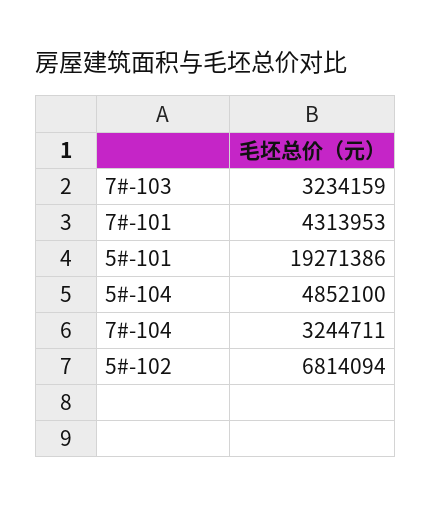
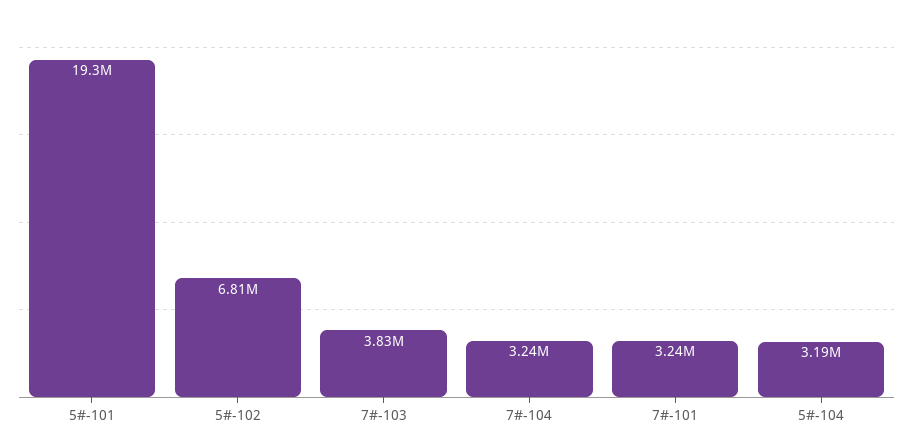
  {
-   "7#-103": 3234159,
+   "7#-103": 3830000,
-   "7#-101": 4313953,
+   "7#-101": 3240000,
    "5#-101": 19271386,
-   "5#-104": 4852100,
+   "5#-104": 3190000,
    "7#-104": 3244711,
    "5#-102": 6814094
  }

